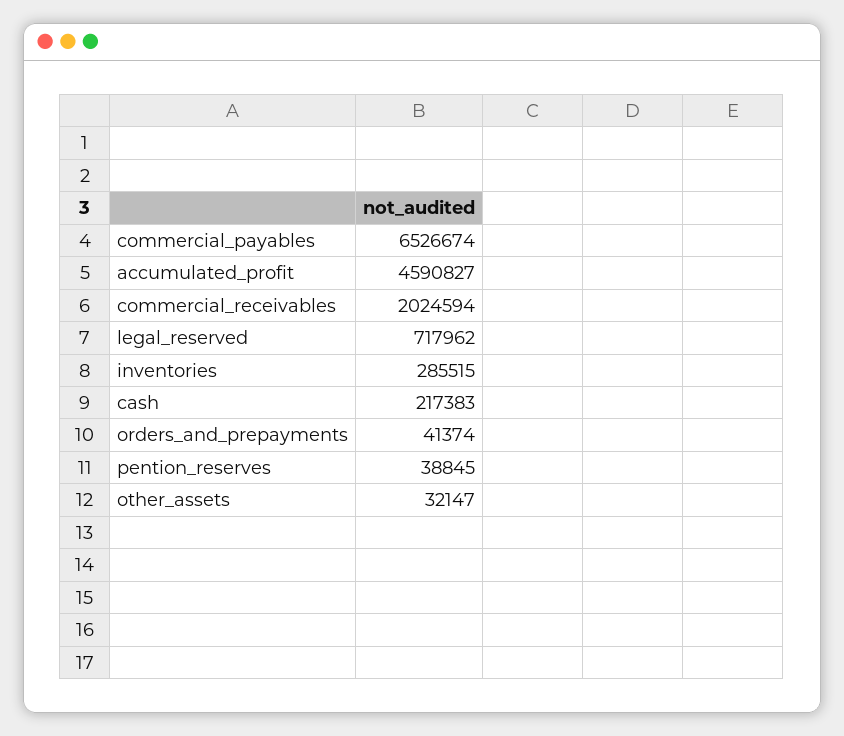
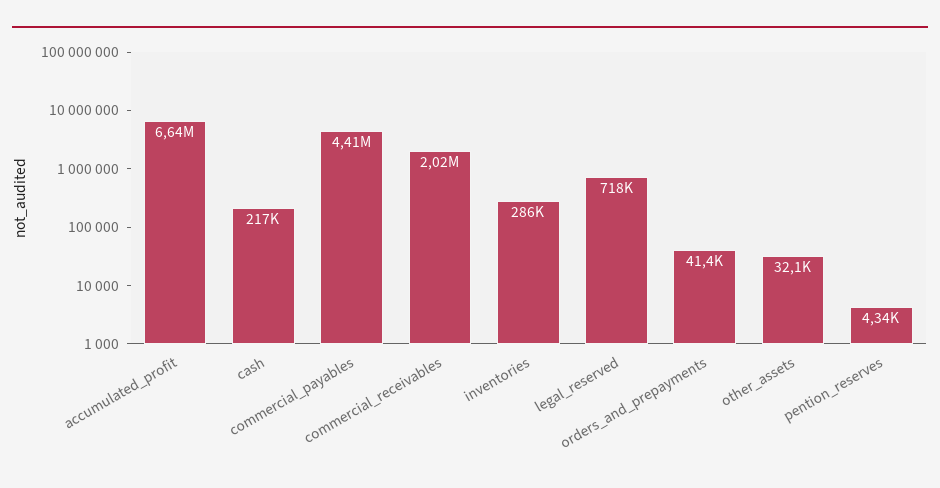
  {
-   "commercial_payables": 6526674,
+   "commercial_payables": 4410000,
-   "accumulated_profit": 4590827,
+   "accumulated_profit": 6640000,
    "commercial_receivables": 2024594,
    "legal_reserved": 717962,
    "inventories": 285515,
    "cash": 217383,
    "orders_and_prepayments": 41374,
-   "pention_reserves": 38845,
+   "pention_reserves": 4340,
    "other_assets": 32147
  }

